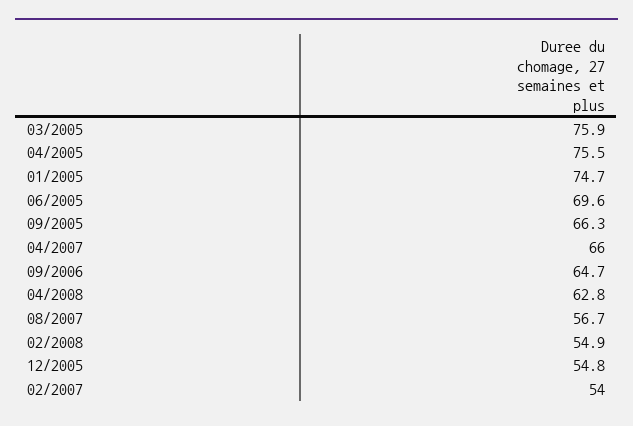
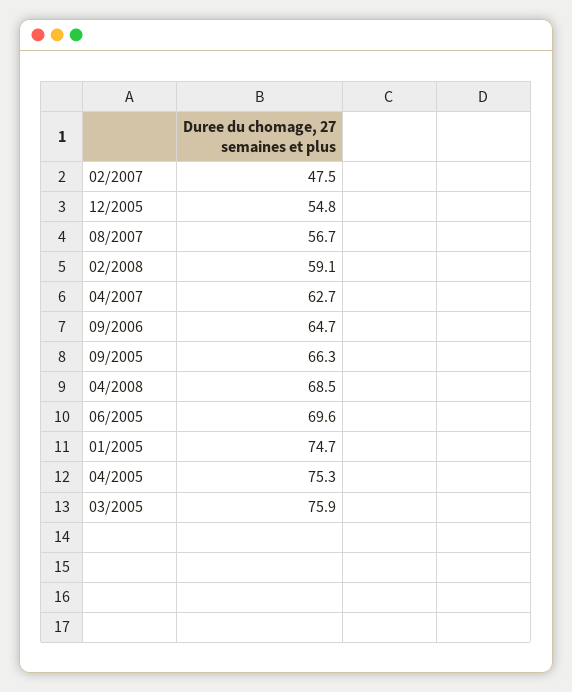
  {
    "03/2005": 75.9,
-   "04/2005": 75.5,
+   "04/2005": 75.3,
    "01/2005": 74.7,
    "06/2005": 69.6,
    "09/2005": 66.3,
-   "04/2007": 66,
+   "04/2007": 62.7,
    "09/2006": 64.7,
-   "04/2008": 62.8,
+   "04/2008": 68.5,
    "08/2007": 56.7,
-   "02/2008": 54.9,
+   "02/2008": 59.1,
    "12/2005": 54.8,
-   "02/2007": 54
+   "02/2007": 47.5
  }

